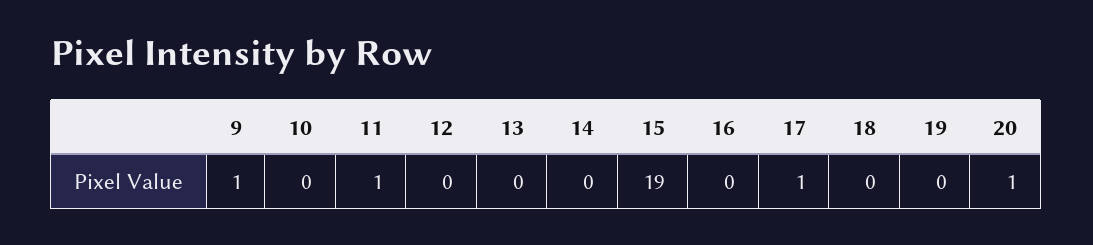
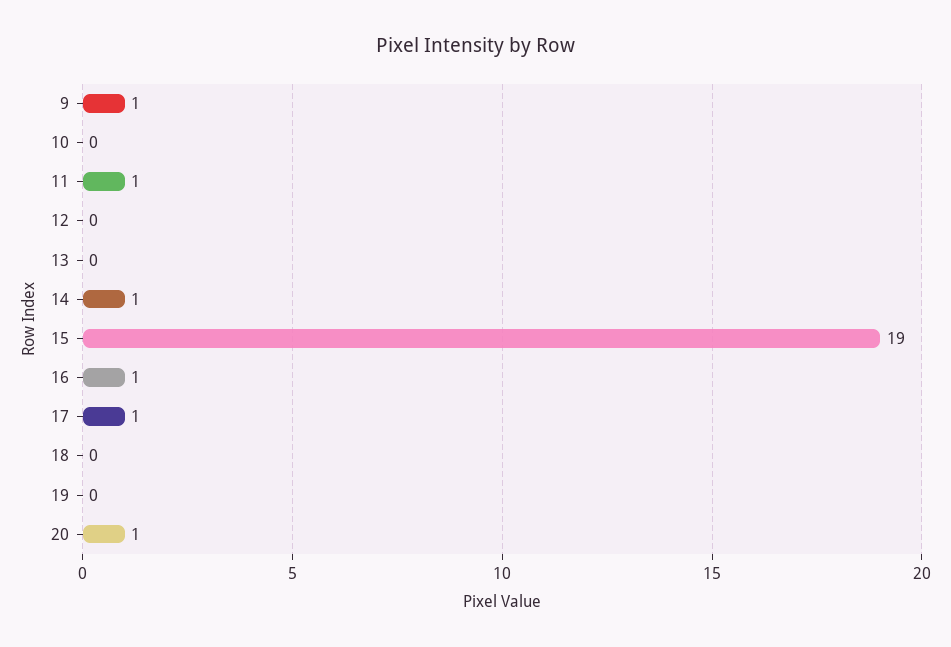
  {
    "9": 1,
    "10": 0,
    "11": 1,
    "12": 0,
    "13": 0,
-   "14": 0,
+   "14": 1,
    "15": 19,
-   "16": 0,
+   "16": 1,
    "17": 1,
    "18": 0,
    "19": 0,
    "20": 1
  }

